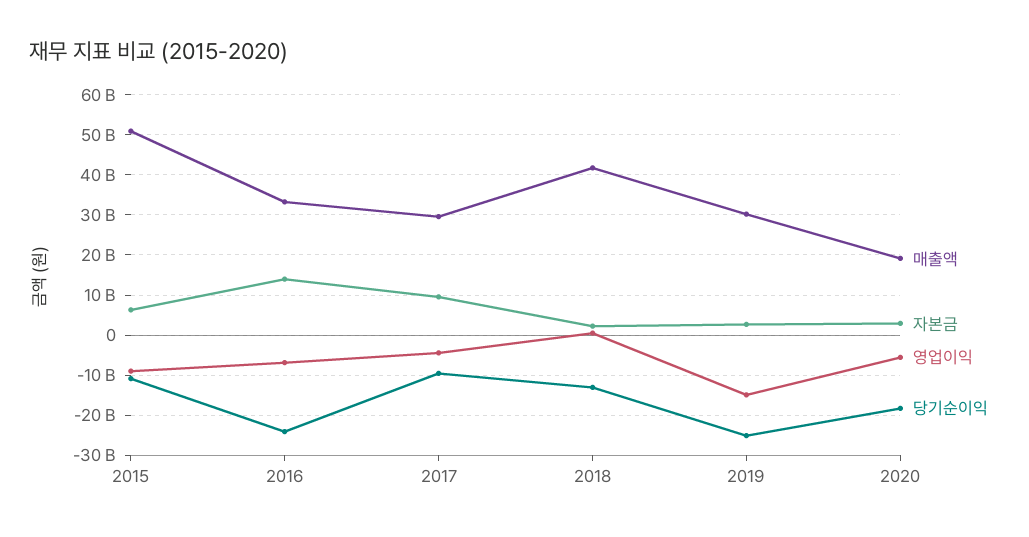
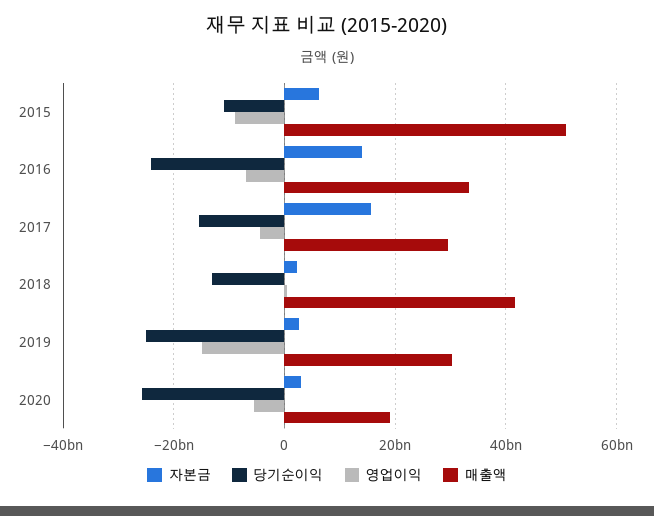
  {
    "매출액": {
      "2015": 50000000000,
      "2016": 34000000000,
      "2017": 30000000000,
      "2018": 42000000000,
      "2019": 30000000000,
      "2020": 20000000000
    },
    "자본금": {
      "2015": 6000000000,
      "2016": 14000000000,
-     "2017": 10000000000,
+     "2017": 16000000000,
      "2018": 2000000000,
      "2019": 2000000000,
      "2020": 2000000000
    },
    "영업이익": {
      "2015": -8000000000,
      "2016": -6000000000,
      "2017": -4000000000,
      "2018": 0,
      "2019": -14000000000,
      "2020": -6000000000
    },
    "당기순이익": {
      "2015": -10000000000,
      "2016": -24000000000,
-     "2017": -10000000000,
+     "2017": -16000000000,
      "2018": -14000000000,
      "2019": -26000000000,
-     "2020": -18000000000
+     "2020": -26000000000
    }
  }

